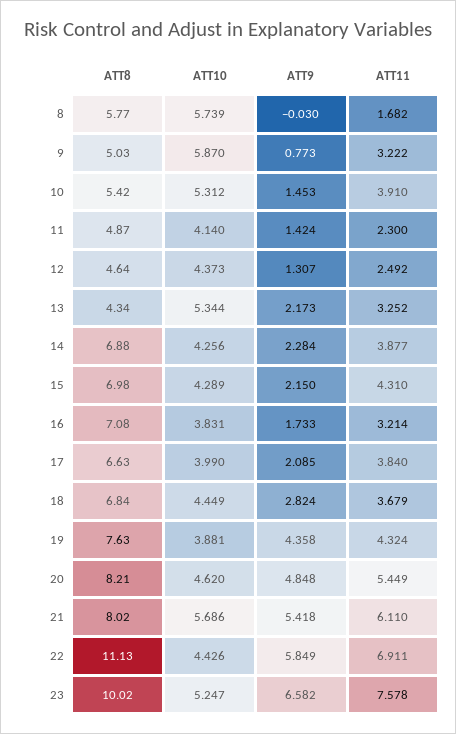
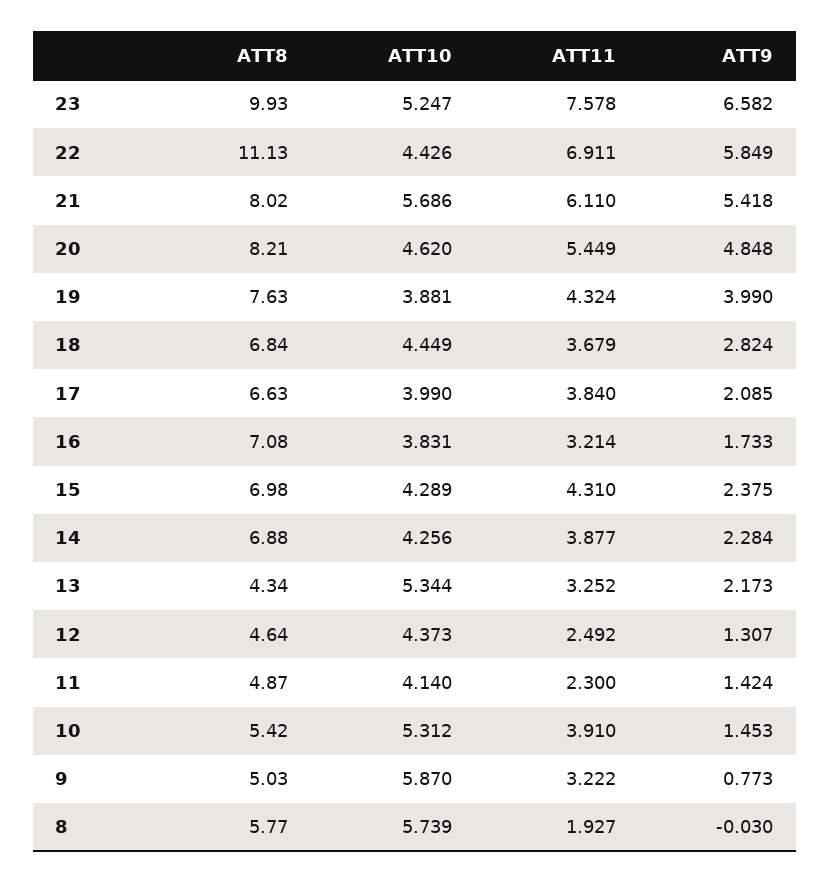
  {
    "ATT8": {
      "8": 5.77,
      "9": 5.03,
      "10": 5.42,
      "11": 4.87,
      "12": 4.64,
      "13": 4.34,
      "14": 6.88,
      "15": 6.98,
      "16": 7.08,
      "17": 6.63,
      "18": 6.84,
      "19": 7.63,
      "20": 8.21,
      "21": 8.02,
      "22": 11.13,
-     "23": 10.02
+     "23": 9.93
    },
    "ATT10": {
      "8": 5.739,
      "9": 5.87,
      "10": 5.312,
      "11": 4.14,
      "12": 4.373,
      "13": 5.344,
      "14": 4.256,
      "15": 4.289,
      "16": 3.831,
      "17": 3.99,
      "18": 4.449,
      "19": 3.881,
      "20": 4.62,
      "21": 5.686,
      "22": 4.426,
      "23": 5.247
    },
    "ATT9": {
      "8": -0.03,
      "9": 0.773,
      "10": 1.453,
      "11": 1.424,
      "12": 1.307,
      "13": 2.173,
      "14": 2.284,
-     "15": 2.15,
+     "15": 2.375,
      "16": 1.733,
      "17": 2.085,
      "18": 2.824,
-     "19": 4.358,
+     "19": 3.99,
      "20": 4.848,
      "21": 5.418,
      "22": 5.849,
      "23": 6.582
    },
    "ATT11": {
-     "8": 1.682,
+     "8": 1.927,
      "9": 3.222,
      "10": 3.91,
      "11": 2.3,
      "12": 2.492,
      "13": 3.252,
      "14": 3.877,
      "15": 4.31,
      "16": 3.214,
      "17": 3.84,
      "18": 3.679,
      "19": 4.324,
      "20": 5.449,
      "21": 6.11,
      "22": 6.911,
      "23": 7.578
    }
  }

